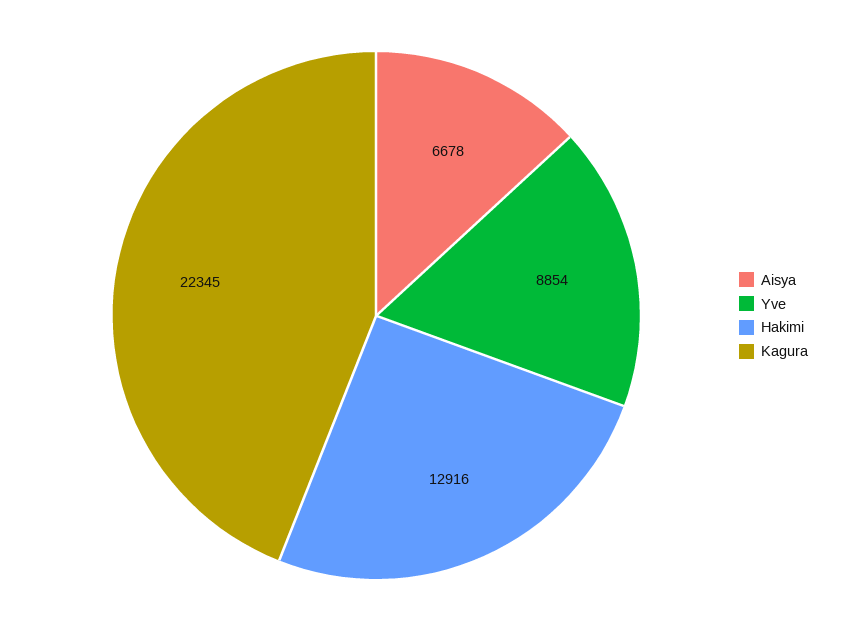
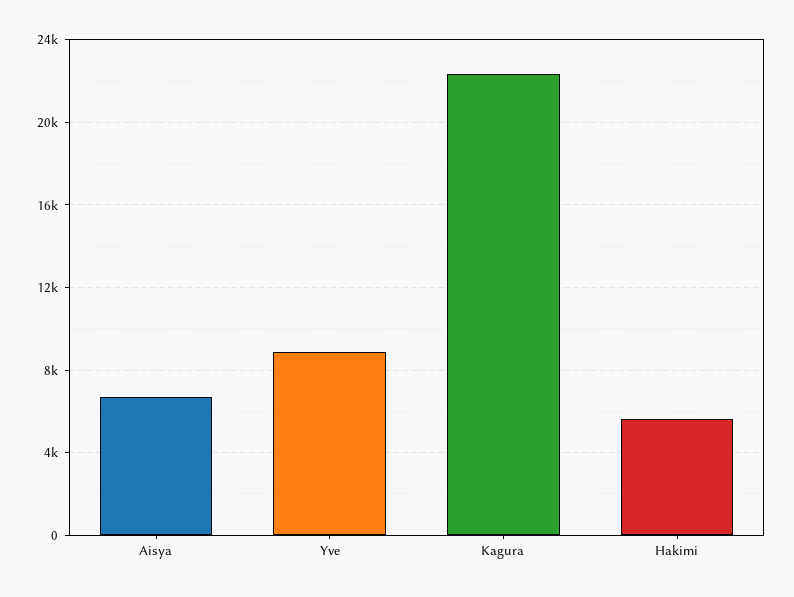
  {
    "Aisya": 6678,
    "Yve": 8854,
-   "Hakimi": 12916,
+   "Hakimi": 5500,
    "Kagura": 22345
  }

